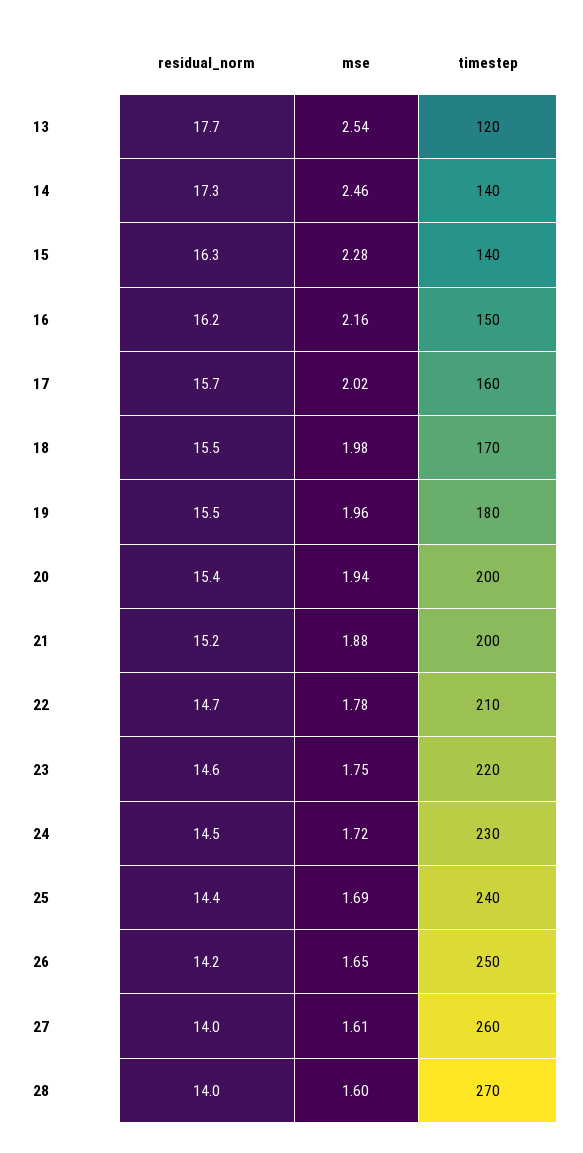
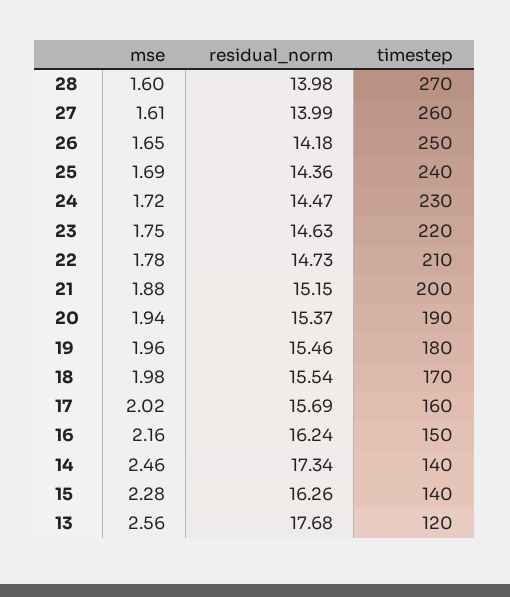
  {
    "residual_norm": {
      "13": 17.68,
      "14": 17.34,
      "15": 16.26,
      "16": 16.24,
      "17": 15.69,
      "18": 15.54,
      "19": 15.46,
      "20": 15.37,
      "21": 15.15,
      "22": 14.73,
      "23": 14.63,
      "24": 14.47,
      "25": 14.36,
      "26": 14.18,
      "27": 13.99,
      "28": 13.98
    },
    "mse": {
-     "13": 2.54,
+     "13": 2.56,
      "14": 2.46,
      "15": 2.28,
      "16": 2.16,
      "17": 2.02,
      "18": 1.98,
      "19": 1.96,
      "20": 1.94,
      "21": 1.88,
      "22": 1.78,
      "23": 1.75,
      "24": 1.72,
      "25": 1.69,
      "26": 1.65,
      "27": 1.61,
      "28": 1.6
    },
    "timestep": {
      "13": 120,
      "14": 140,
      "15": 140,
      "16": 150,
      "17": 160,
      "18": 170,
      "19": 180,
-     "20": 200,
+     "20": 190,
      "21": 200,
      "22": 210,
      "23": 220,
      "24": 230,
      "25": 240,
      "26": 250,
      "27": 260,
      "28": 270
    }
  }

